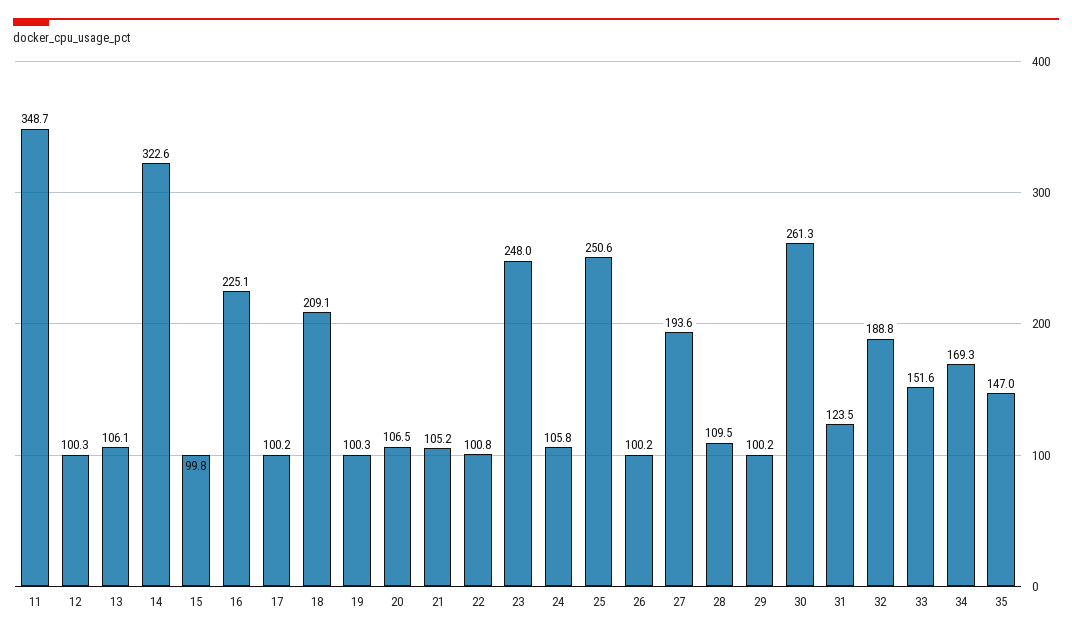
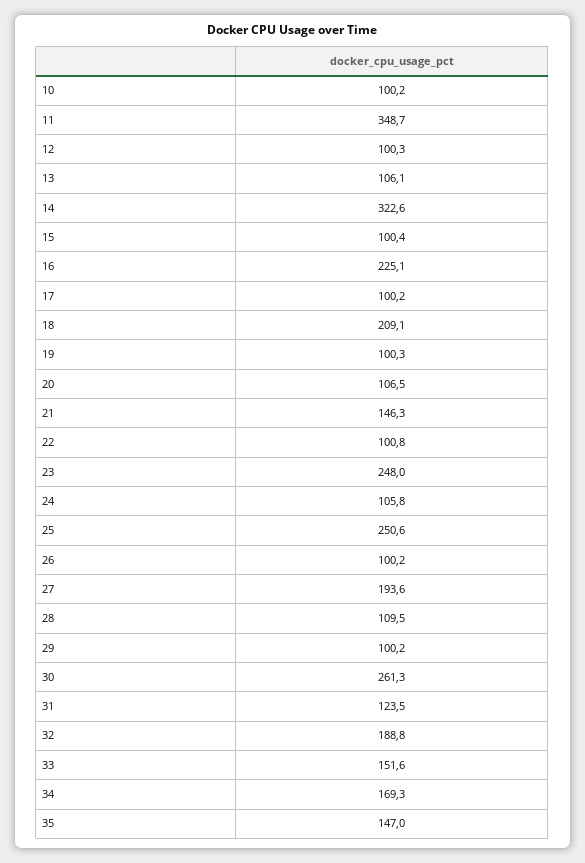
  {
    "11": 348.7,
    "12": 100.3,
    "13": 106.1,
    "14": 322.6,
-   "15": 99.8,
+   "15": 100.4,
    "16": 225.1,
    "17": 100.2,
    "18": 209.1,
    "19": 100.3,
    "20": 106.5,
-   "21": 105.2,
+   "21": 146.3,
    "22": 100.8,
    "23": 248,
    "24": 105.8,
    "25": 250.6,
    "26": 100.2,
    "27": 193.6,
    "28": 109.5,
    "29": 100.2,
    "30": 261.3,
    "31": 123.5,
    "32": 188.8,
    "33": 151.6,
    "34": 169.3,
-   "35": 147
+   "35": 147,
+   "10": 100.2
  }

